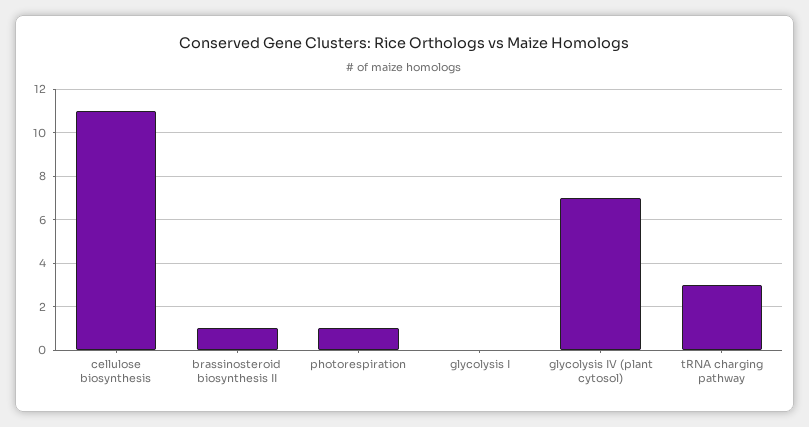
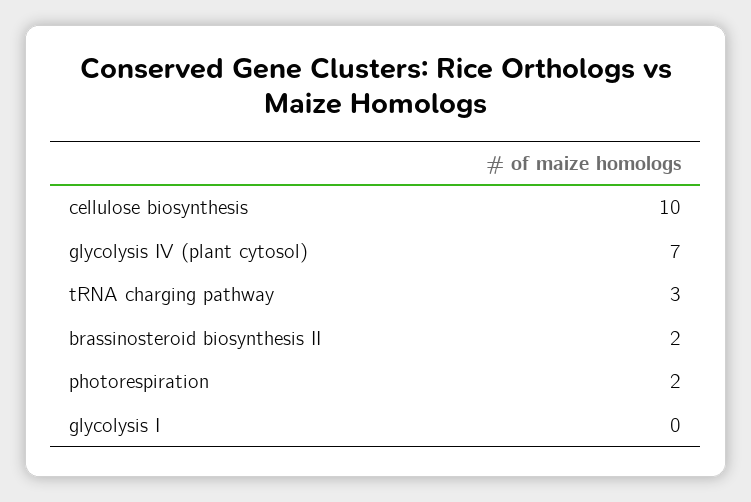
  {
-   "cellulose biosynthesis": 11,
+   "cellulose biosynthesis": 10,
-   "brassinosteroid biosynthesis II": 1,
+   "brassinosteroid biosynthesis II": 2,
-   "photorespiration": 1,
+   "photorespiration": 2,
    "glycolysis I": 0,
    "glycolysis IV (plant cytosol)": 7,
    "tRNA charging pathway": 3
  }

